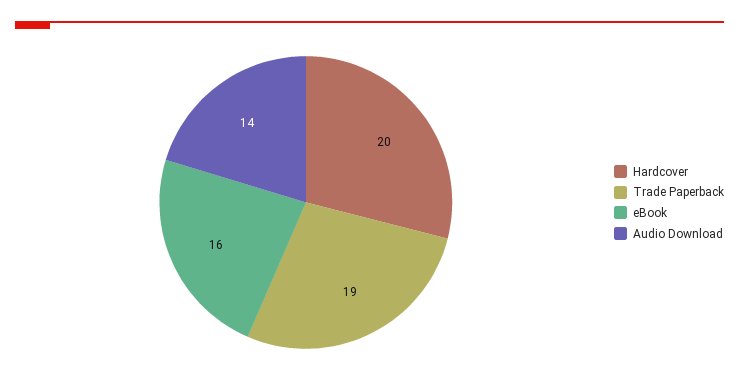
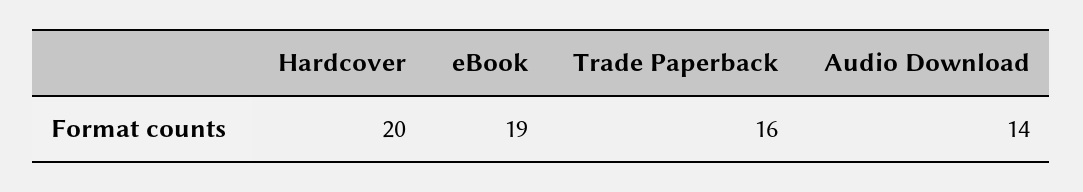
  {
    "Hardcover": 20,
-   "Trade Paperback": 19,
+   "Trade Paperback": 16,
-   "eBook": 16,
+   "eBook": 19,
    "Audio Download": 14
  }

